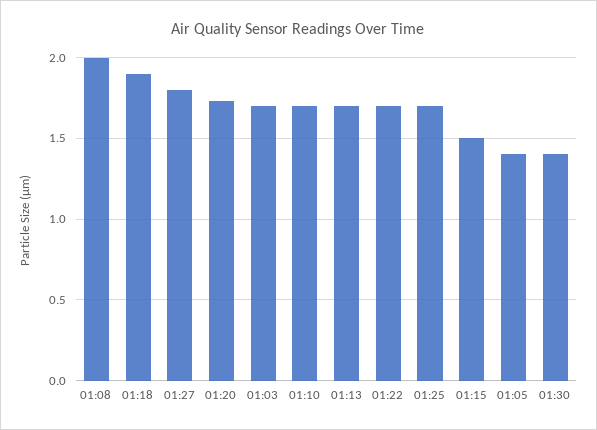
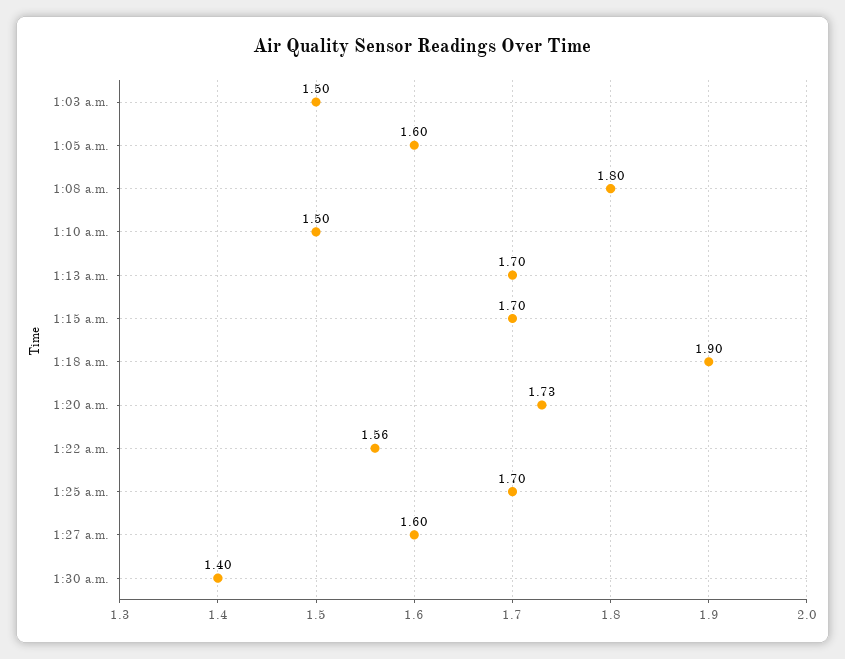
  {
-   "01:08": 2,
+   "01:08": 1.8,
    "01:18": 1.9,
-   "01:27": 1.8,
+   "01:27": 1.6,
    "01:20": 1.73,
-   "01:03": 1.7,
+   "01:03": 1.5,
-   "01:10": 1.7,
+   "01:10": 1.5,
    "01:13": 1.7,
-   "01:22": 1.7,
+   "01:22": 1.56,
    "01:25": 1.7,
-   "01:15": 1.5,
+   "01:15": 1.7,
-   "01:05": 1.4,
+   "01:05": 1.6,
    "01:30": 1.4
  }

